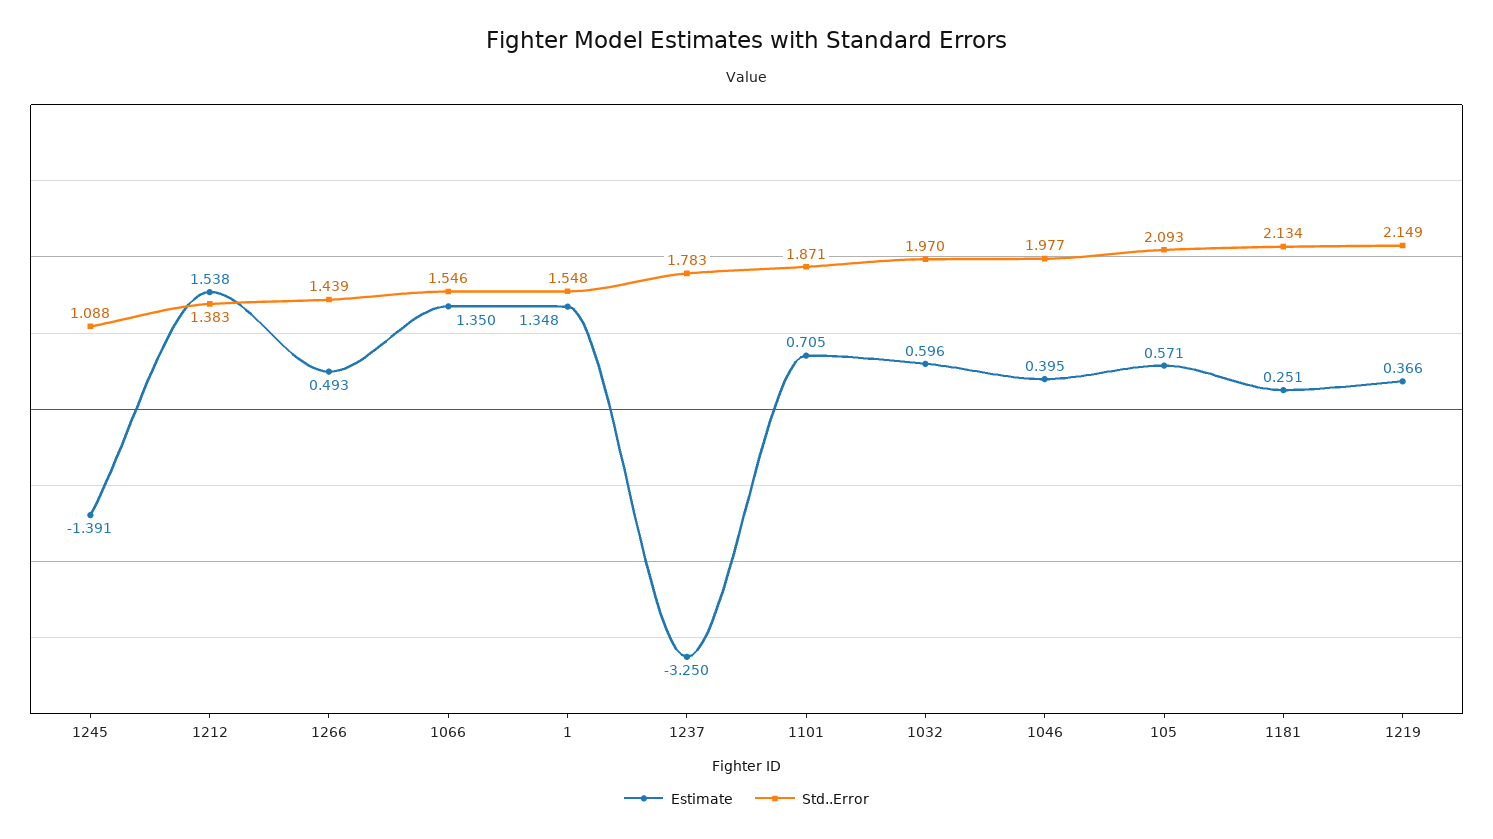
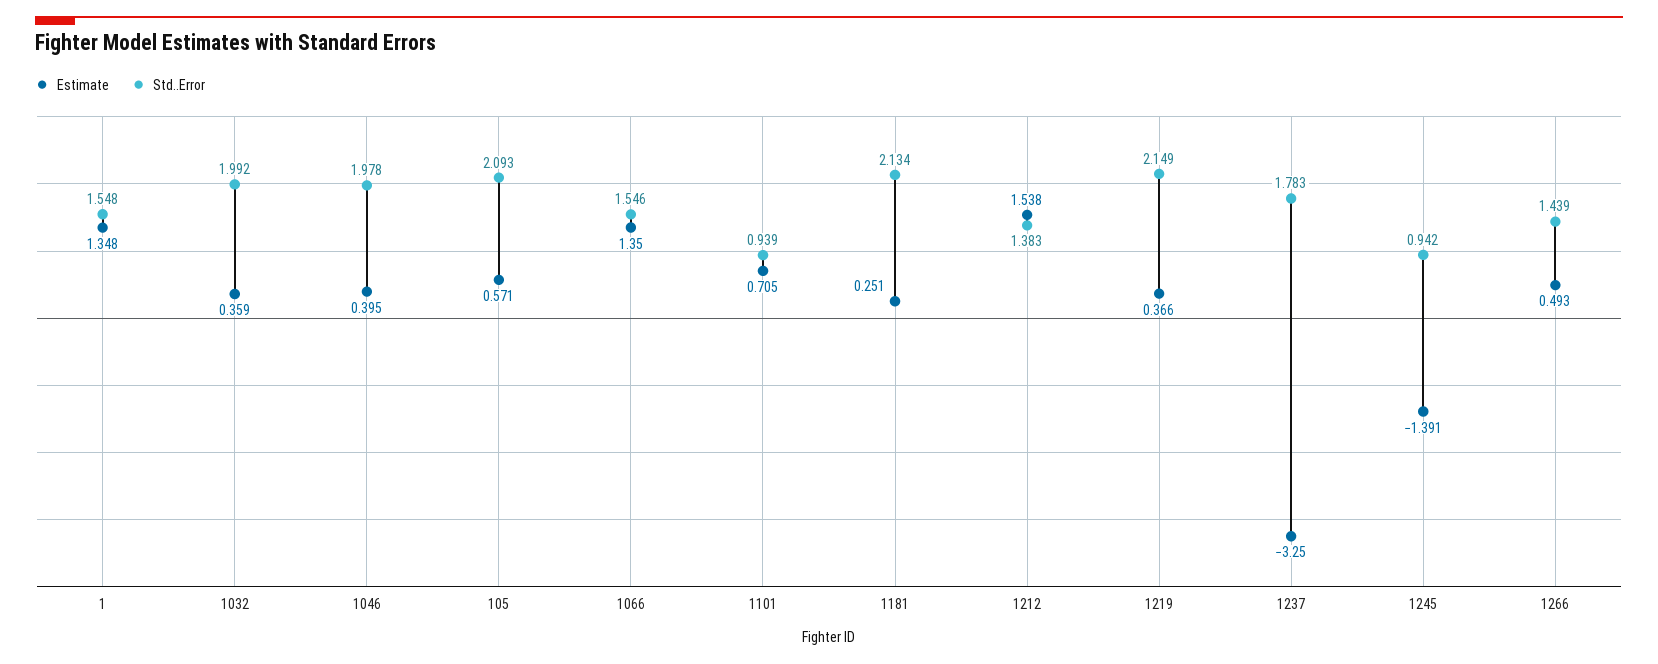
  {
    "Estimate": {
      "1245": -1.391,
      "1212": 1.538,
      "1266": 0.493,
      "1066": 1.35,
      "1": 1.348,
      "1237": -3.25,
      "1101": 0.705,
-     "1032": 0.596,
+     "1032": 0.359,
      "1046": 0.395,
      "105": 0.571,
      "1181": 0.251,
      "1219": 0.366
    },
    "Std..Error": {
-     "1245": 1.088,
+     "1245": 0.942,
      "1212": 1.383,
      "1266": 1.439,
      "1066": 1.546,
      "1": 1.548,
      "1237": 1.783,
-     "1101": 1.871,
+     "1101": 0.939,
-     "1032": 1.97,
+     "1032": 1.992,
-     "1046": 1.977,
+     "1046": 1.978,
      "105": 2.093,
      "1181": 2.134,
      "1219": 2.149
    }
  }

